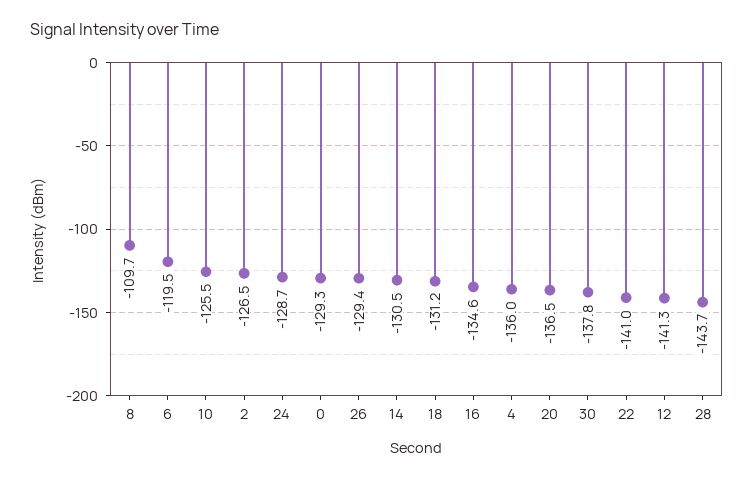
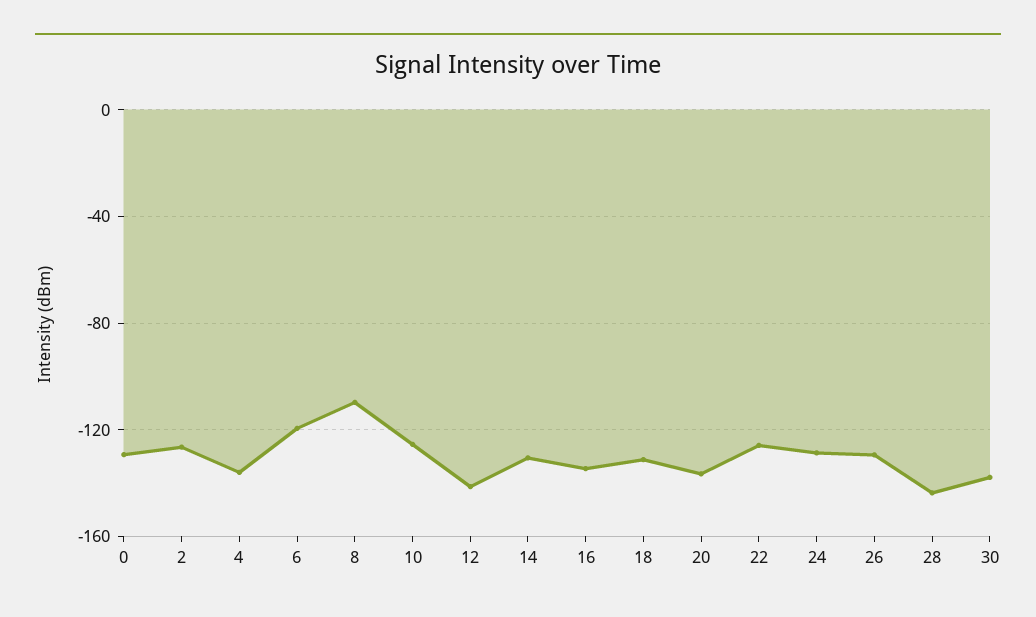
  {
    "8": -109.7,
    "6": -119.5,
    "10": -125.5,
    "2": -126.5,
    "24": -128.7,
    "0": -129.3,
    "26": -129.4,
    "14": -130.5,
    "18": -131.2,
    "16": -134.6,
    "4": -136,
    "20": -136.5,
    "30": -137.8,
-   "22": -141,
+   "22": -125,
    "12": -141.3,
    "28": -143.7
  }

